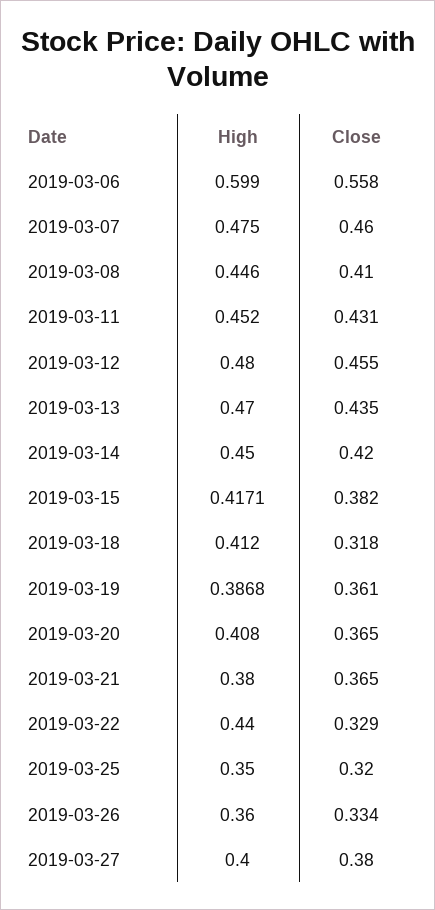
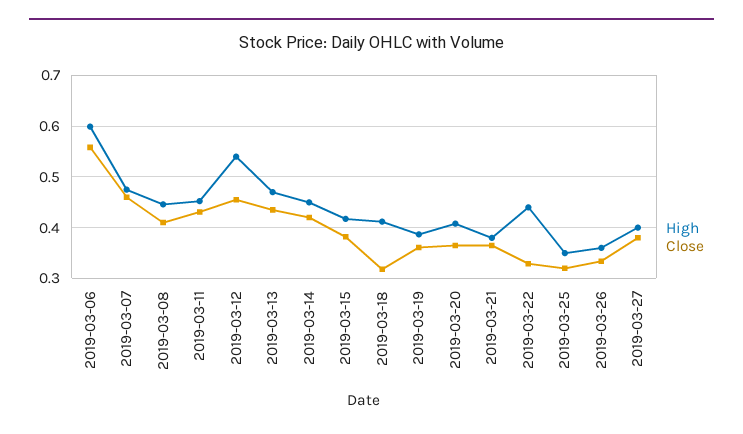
  {
    "High": {
      "2019-03-06": 0.599,
      "2019-03-07": 0.475,
      "2019-03-08": 0.446,
      "2019-03-11": 0.452,
-     "2019-03-12": 0.48,
+     "2019-03-12": 0.54,
      "2019-03-13": 0.47,
      "2019-03-14": 0.45,
      "2019-03-15": 0.4171,
      "2019-03-18": 0.412,
      "2019-03-19": 0.3868,
      "2019-03-20": 0.408,
      "2019-03-21": 0.38,
      "2019-03-22": 0.44,
      "2019-03-25": 0.35,
      "2019-03-26": 0.36,
      "2019-03-27": 0.4
    },
    "Close": {
      "2019-03-06": 0.558,
      "2019-03-07": 0.46,
      "2019-03-08": 0.41,
      "2019-03-11": 0.431,
      "2019-03-12": 0.455,
      "2019-03-13": 0.435,
      "2019-03-14": 0.42,
      "2019-03-15": 0.382,
      "2019-03-18": 0.318,
      "2019-03-19": 0.361,
      "2019-03-20": 0.365,
      "2019-03-21": 0.365,
      "2019-03-22": 0.329,
      "2019-03-25": 0.32,
      "2019-03-26": 0.334,
      "2019-03-27": 0.38
    }
  }

